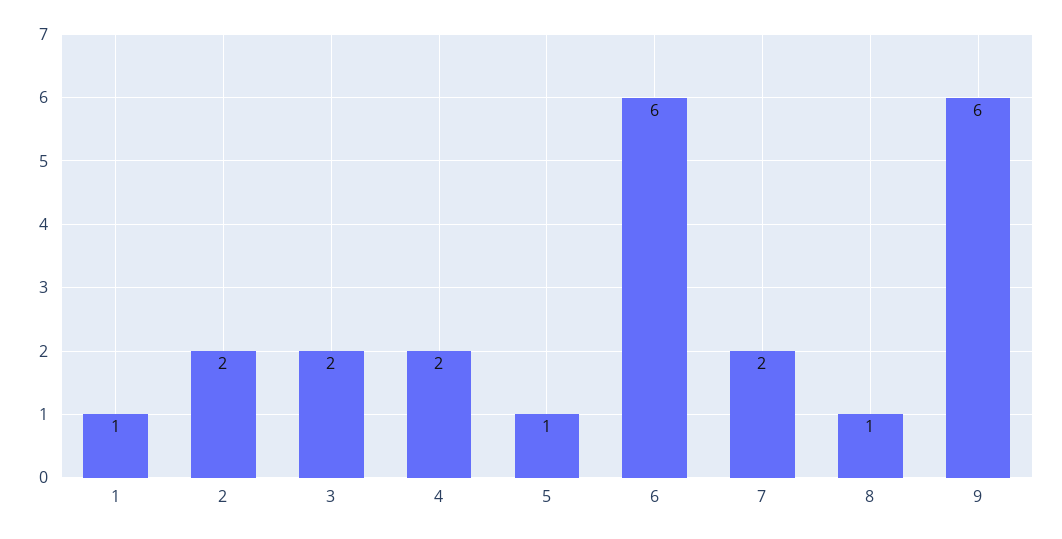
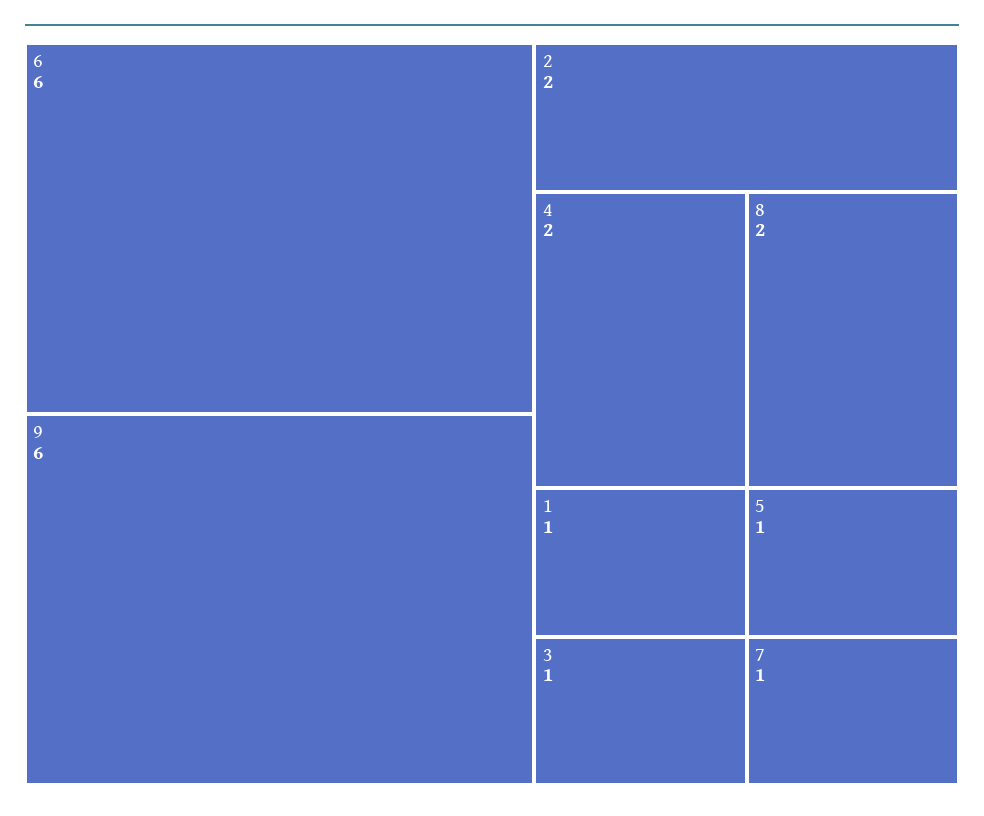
  {
    "1": 1,
    "2": 2,
-   "3": 2,
+   "3": 1,
    "4": 2,
    "5": 1,
    "6": 6,
-   "7": 2,
+   "7": 1,
-   "8": 1,
+   "8": 2,
    "9": 6
  }

